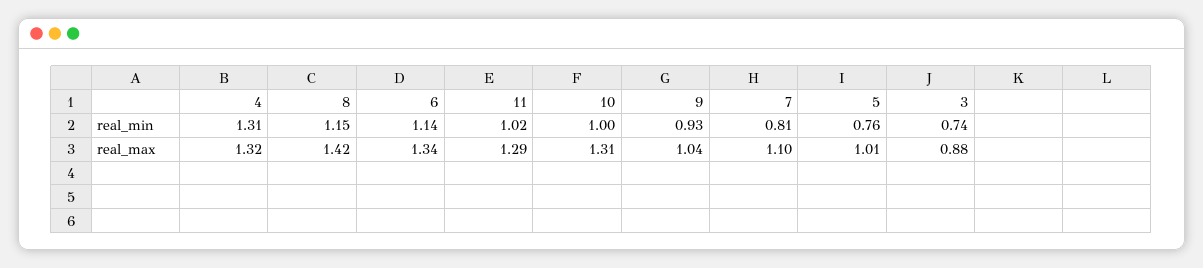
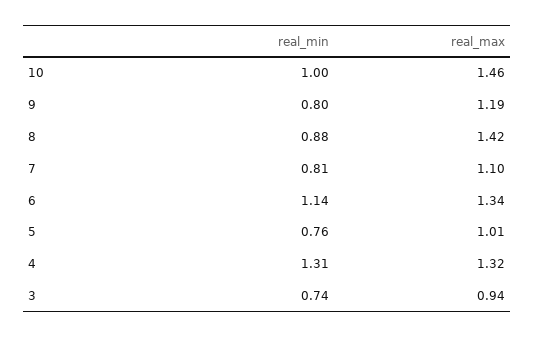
  {
    "4": {
      "real_min": 1.31,
      "real_max": 1.32
    },
    "8": {
-     "real_min": 1.15,
+     "real_min": 0.88,
      "real_max": 1.42
    },
    "6": {
      "real_min": 1.14,
      "real_max": 1.34
    },
-   "11": {
-     "real_min": 1.02,
-     "real_max": 1.29
-   },
    "10": {
      "real_min": 1,
-     "real_max": 1.31
+     "real_max": 1.46
    },
    "9": {
-     "real_min": 0.93,
+     "real_min": 0.8,
-     "real_max": 1.04
+     "real_max": 1.19
    },
    "7": {
      "real_min": 0.81,
      "real_max": 1.1
    },
    "5": {
      "real_min": 0.76,
      "real_max": 1.01
    },
    "3": {
      "real_min": 0.74,
-     "real_max": 0.88
+     "real_max": 0.94
    }
  }

